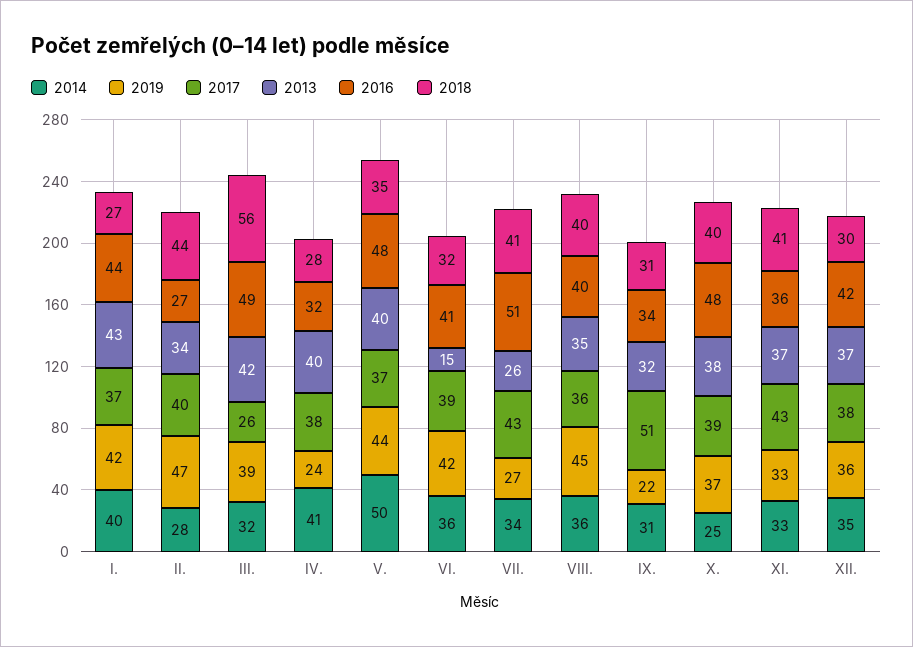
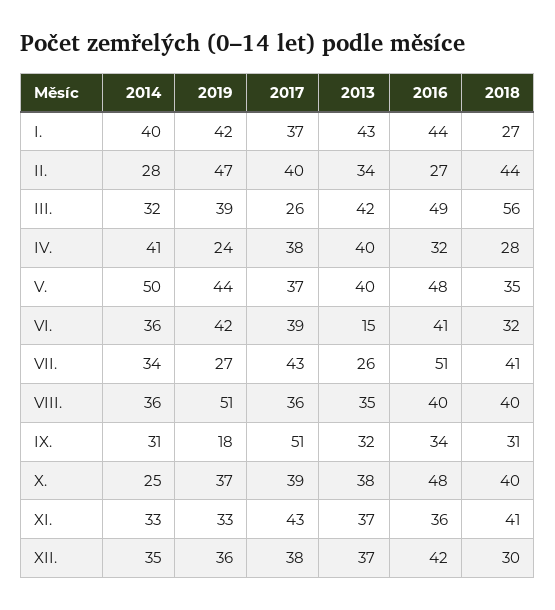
  {
    "2014": {
      "I.": 40,
      "II.": 28,
      "III.": 32,
      "IV.": 41,
      "V.": 50,
      "VI.": 36,
      "VII.": 34,
      "VIII.": 36,
      "IX.": 31,
      "X.": 25,
      "XI.": 33,
      "XII.": 35
    },
    "2019": {
      "I.": 42,
      "II.": 47,
      "III.": 39,
      "IV.": 24,
      "V.": 44,
      "VI.": 42,
      "VII.": 27,
-     "VIII.": 45,
+     "VIII.": 51,
-     "IX.": 22,
+     "IX.": 18,
      "X.": 37,
      "XI.": 33,
      "XII.": 36
    },
    "2017": {
      "I.": 37,
      "II.": 40,
      "III.": 26,
      "IV.": 38,
      "V.": 37,
      "VI.": 39,
      "VII.": 43,
      "VIII.": 36,
      "IX.": 51,
      "X.": 39,
      "XI.": 43,
      "XII.": 38
    },
    "2013": {
      "I.": 43,
      "II.": 34,
      "III.": 42,
      "IV.": 40,
      "V.": 40,
      "VI.": 15,
      "VII.": 26,
      "VIII.": 35,
      "IX.": 32,
      "X.": 38,
      "XI.": 37,
      "XII.": 37
    },
    "2016": {
      "I.": 44,
      "II.": 27,
      "III.": 49,
      "IV.": 32,
      "V.": 48,
      "VI.": 41,
      "VII.": 51,
      "VIII.": 40,
      "IX.": 34,
      "X.": 48,
      "XI.": 36,
      "XII.": 42
    },
    "2018": {
      "I.": 27,
      "II.": 44,
      "III.": 56,
      "IV.": 28,
      "V.": 35,
      "VI.": 32,
      "VII.": 41,
      "VIII.": 40,
      "IX.": 31,
      "X.": 40,
      "XI.": 41,
      "XII.": 30
    }
  }

